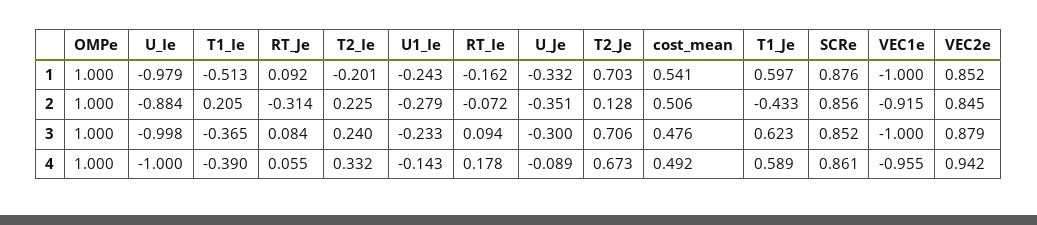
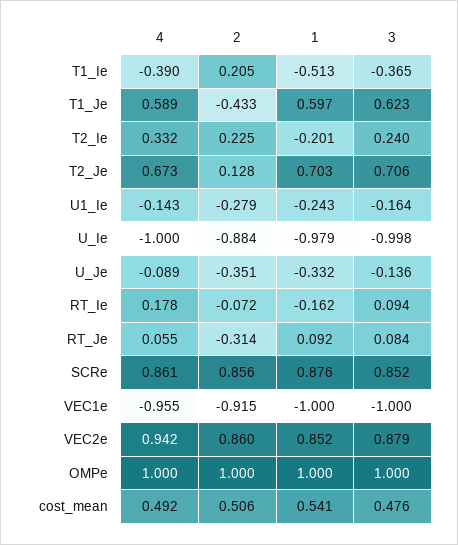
  {
    "OMPe": {
      "1": 1,
      "2": 1,
      "3": 1,
      "4": 1
    },
    "U_Ie": {
      "1": -0.979,
      "2": -0.884,
      "3": -0.998,
      "4": -1
    },
    "T1_Ie": {
      "1": -0.513,
      "2": 0.205,
      "3": -0.365,
      "4": -0.39
    },
    "RT_Je": {
      "1": 0.092,
      "2": -0.314,
      "3": 0.084,
      "4": 0.055
    },
    "T2_Ie": {
      "1": -0.201,
      "2": 0.225,
      "3": 0.24,
      "4": 0.332
    },
    "U1_Ie": {
      "1": -0.243,
      "2": -0.279,
-     "3": -0.233,
+     "3": -0.164,
      "4": -0.143
    },
    "RT_Ie": {
      "1": -0.162,
      "2": -0.072,
      "3": 0.094,
      "4": 0.178
    },
    "U_Je": {
      "1": -0.332,
      "2": -0.351,
-     "3": -0.3,
+     "3": -0.136,
      "4": -0.089
    },
    "T2_Je": {
      "1": 0.703,
      "2": 0.128,
      "3": 0.706,
      "4": 0.673
    },
    "cost_mean": {
      "1": 0.541,
      "2": 0.506,
      "3": 0.476,
      "4": 0.492
    },
    "T1_Je": {
      "1": 0.597,
      "2": -0.433,
      "3": 0.623,
      "4": 0.589
    },
    "SCRe": {
      "1": 0.876,
      "2": 0.856,
      "3": 0.852,
      "4": 0.861
    },
    "VEC1e": {
      "1": -1,
      "2": -0.915,
      "3": -1,
      "4": -0.955
    },
    "VEC2e": {
      "1": 0.852,
-     "2": 0.845,
+     "2": 0.86,
      "3": 0.879,
      "4": 0.942
    }
  }

